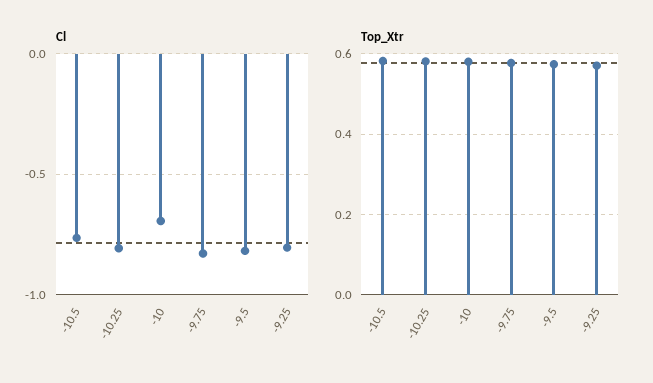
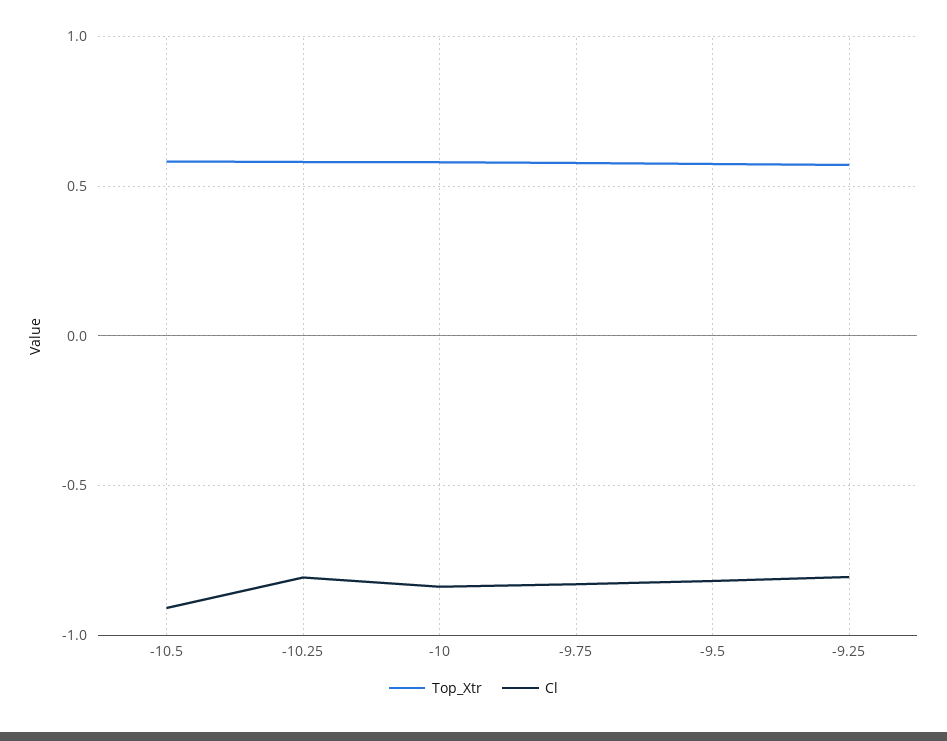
  {
    "Cl": {
-     "-10.5": -0.75,
+     "-10.5": -0.9,
      "-10.25": -0.8,
-     "-10": -0.7,
+     "-10": -0.85,
      "-9.75": -0.85,
      "-9.5": -0.8,
      "-9.25": -0.8
    },
    "Top_Xtr": {
      "-10.5": 0.58,
      "-10.25": 0.58,
      "-10": 0.58,
      "-9.75": 0.58,
      "-9.5": 0.58,
      "-9.25": 0.58
    }
  }

